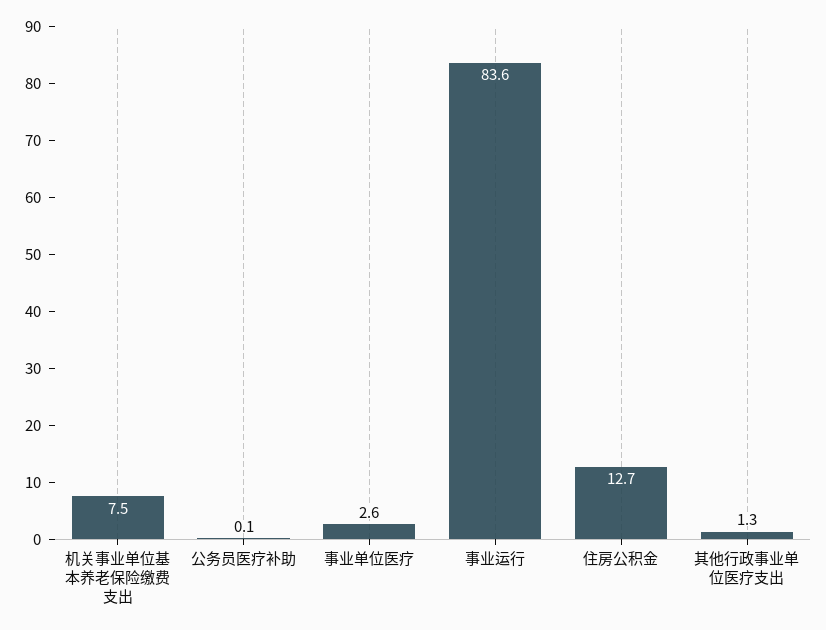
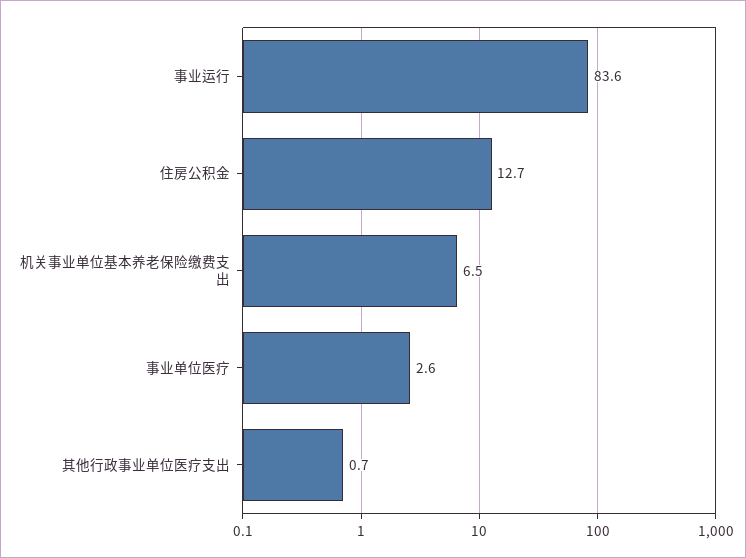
  {
-   "机关事业单位基本养老保险缴费支出": 7.5,
+   "机关事业单位基本养老保险缴费支出": 6.5,
-   "公务员医疗补助": 0.1,
    "事业单位医疗": 2.6,
    "事业运行": 83.6,
    "住房公积金": 12.7,
-   "其他行政事业单位医疗支出": 1.3
+   "其他行政事业单位医疗支出": 0.7
  }

